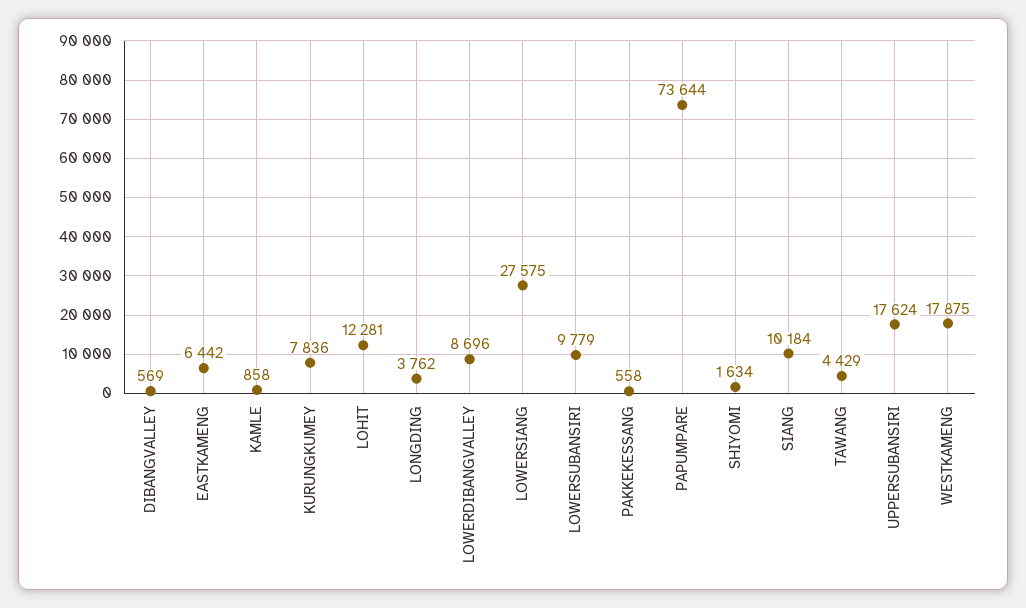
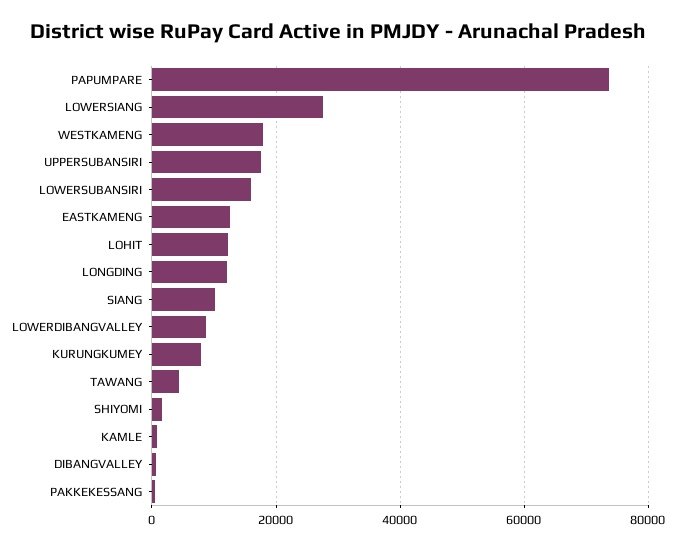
  {
    "DIBANGVALLEY": 569,
-   "EASTKAMENG": 6442,
+   "EASTKAMENG": 12000,
    "KAMLE": 858,
    "KURUNGKUMEY": 7836,
    "LOHIT": 12281,
-   "LONGDING": 3762,
+   "LONGDING": 12000,
    "LOWERDIBANGVALLEY": 8696,
    "LOWERSIANG": 27575,
-   "LOWERSUBANSIRI": 9779,
+   "LOWERSUBANSIRI": 16000,
    "PAKKEKESSANG": 558,
    "PAPUMPARE": 73644,
    "SHIYOMI": 1634,
    "SIANG": 10184,
    "TAWANG": 4429,
    "UPPERSUBANSIRI": 17624,
    "WESTKAMENG": 17875
  }

